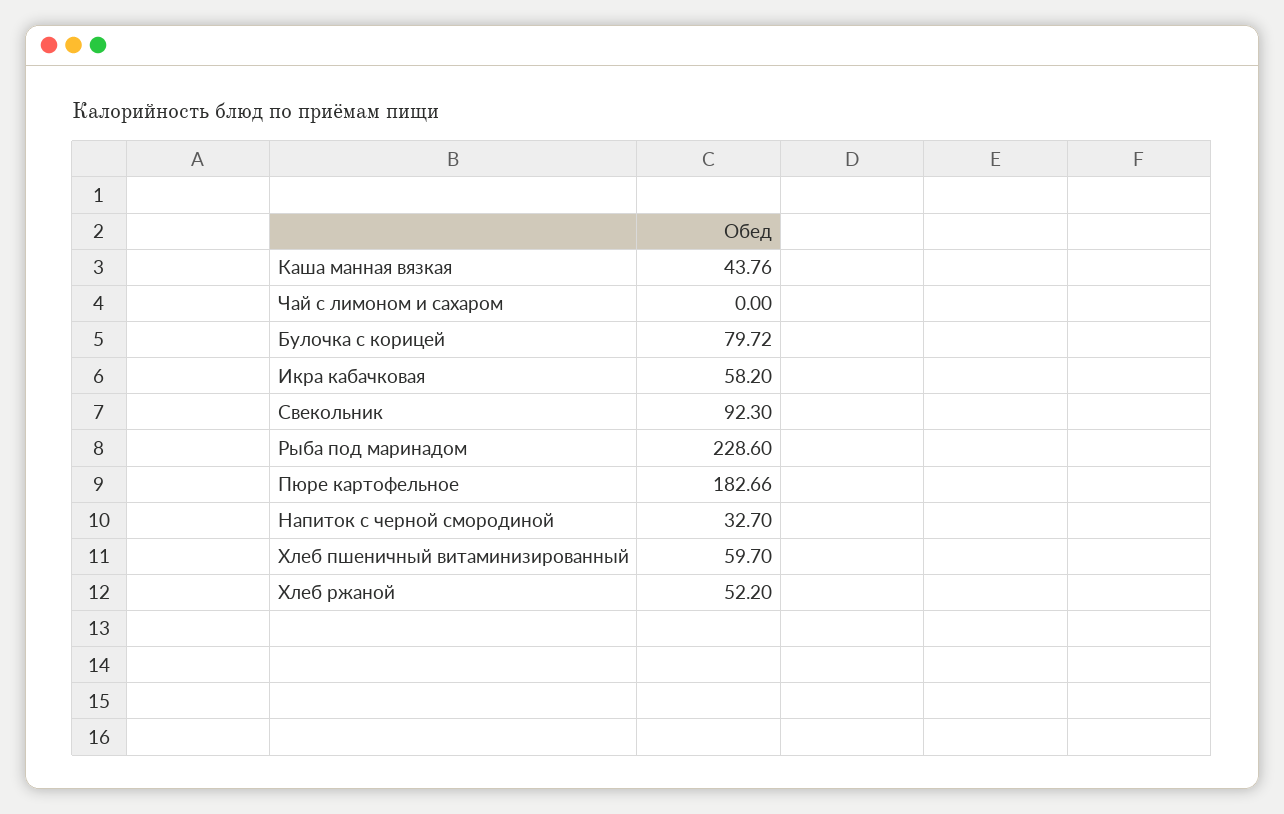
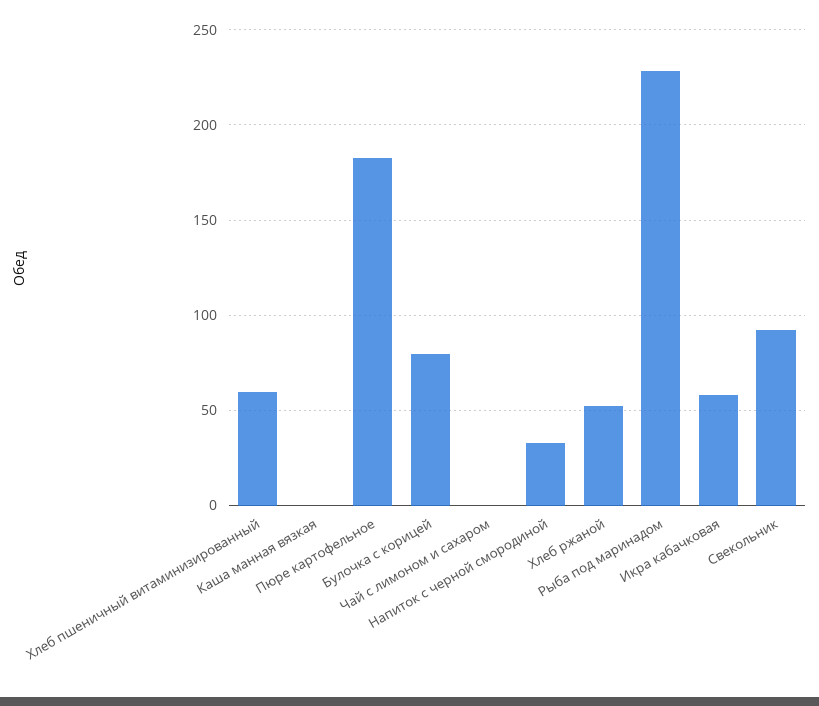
  {
-   "Каша манная вязкая": 43.76,
+   "Каша манная вязкая": 0,
    "Чай с лимоном и сахаром": 0,
    "Булочка с корицей": 79.72,
    "Икра кабачковая": 58.2,
    "Свекольник": 92.3,
    "Рыба под маринадом": 228.6,
    "Пюре картофельное": 182.66,
    "Напиток с черной смородиной": 32.7,
    "Хлеб пшеничный витаминизированный": 59.7,
    "Хлеб ржаной": 52.2
  }

